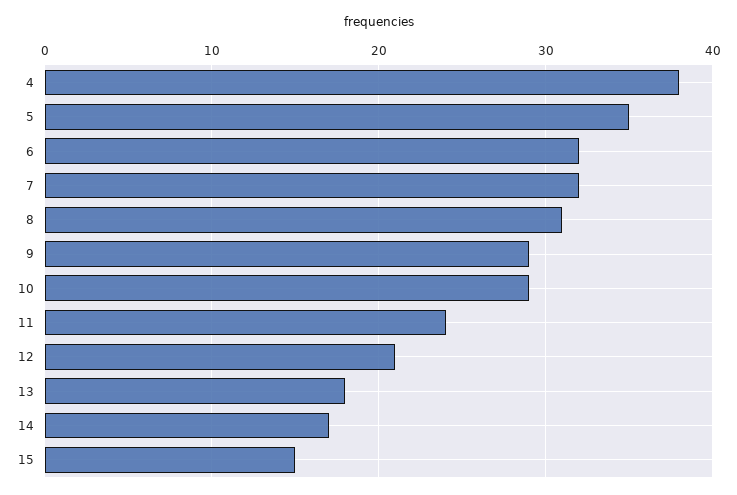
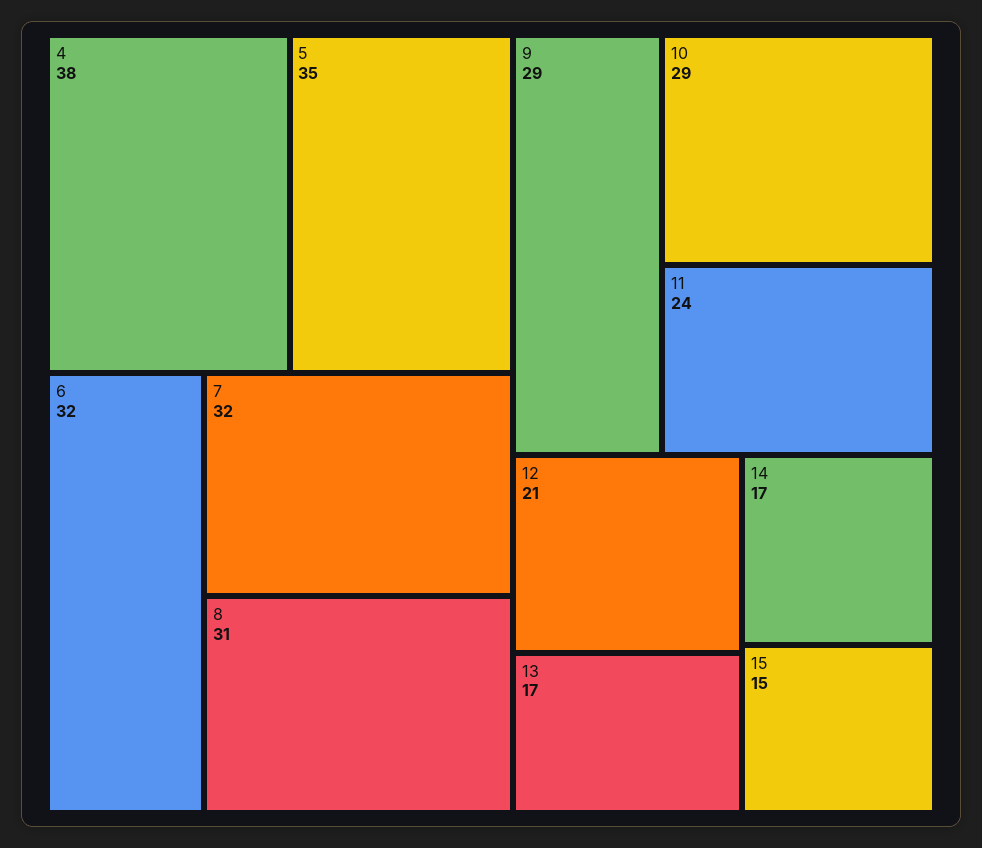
  {
    "4": 38,
    "5": 35,
    "6": 32,
    "7": 32,
    "8": 31,
    "9": 29,
    "10": 29,
    "11": 24,
    "12": 21,
-   "13": 18,
+   "13": 17,
    "14": 17,
    "15": 15
  }

